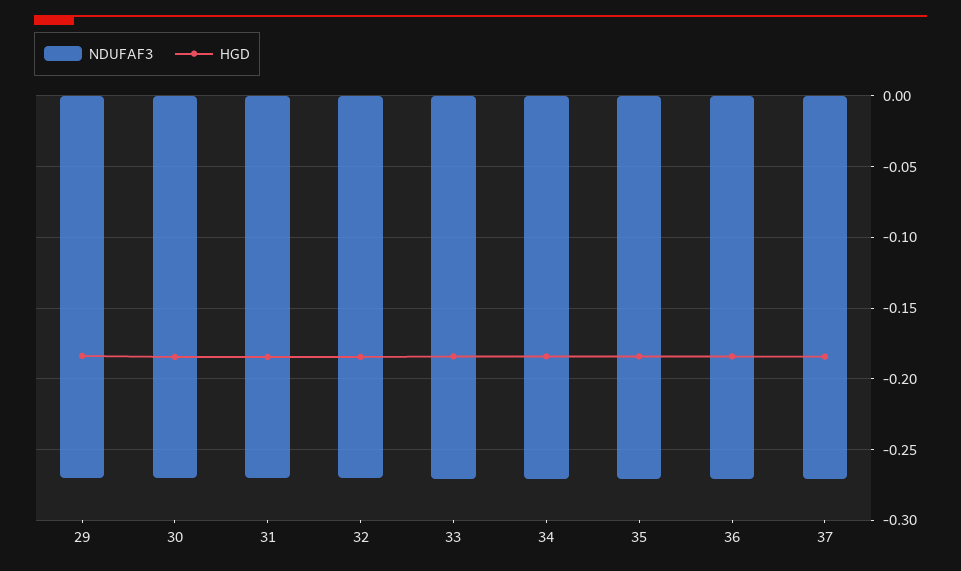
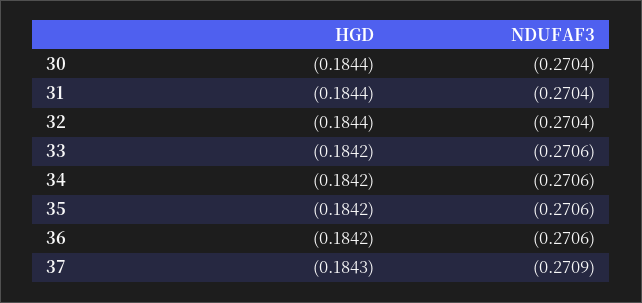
  {
    "NDUFAF3": {
-     "29": -0.27,
      "30": -0.2704,
      "31": -0.2704,
      "32": -0.2704,
      "33": -0.2706,
      "34": -0.2706,
      "35": -0.2706,
      "36": -0.2706,
      "37": -0.2709
    },
    "HGD": {
-     "29": -0.185,
      "30": -0.1844,
      "31": -0.1844,
      "32": -0.1844,
      "33": -0.1842,
      "34": -0.1842,
      "35": -0.1842,
      "36": -0.1842,
      "37": -0.1843
    }
  }

